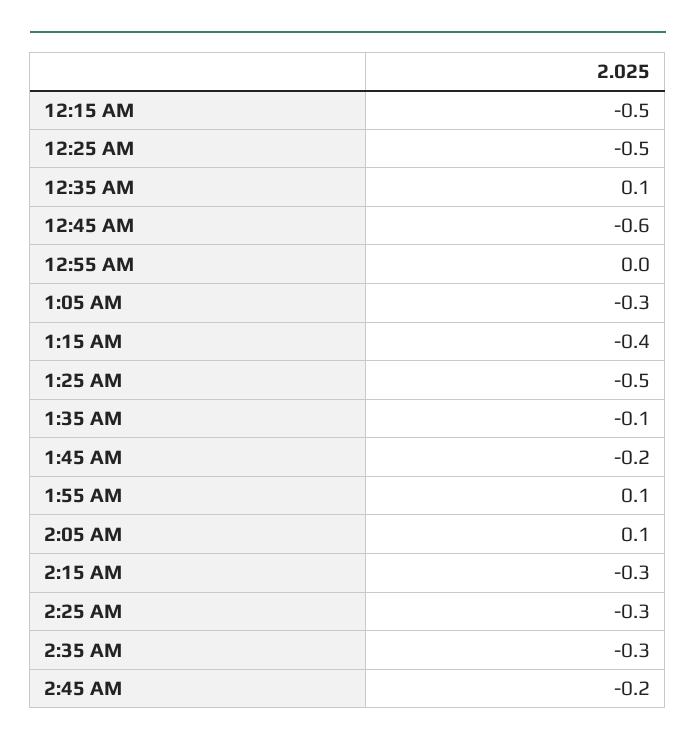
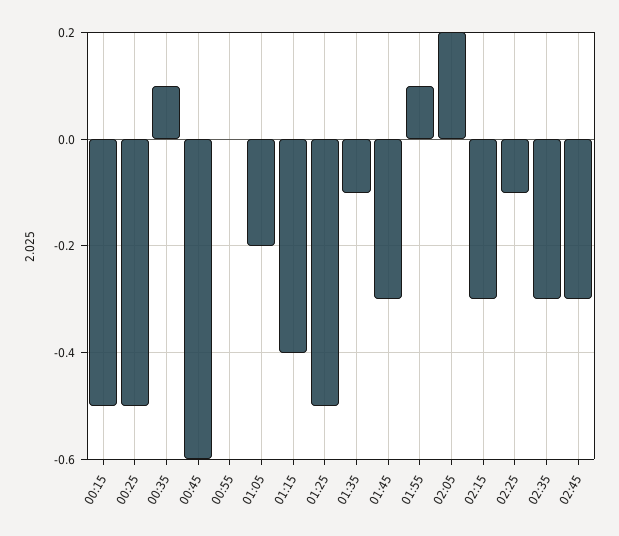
  {
    "12:15 AM": -0.5,
    "12:25 AM": -0.5,
    "12:35 AM": 0.1,
    "12:45 AM": -0.6,
    "12:55 AM": 0,
-   "1:05 AM": -0.3,
+   "1:05 AM": -0.2,
    "1:15 AM": -0.4,
    "1:25 AM": -0.5,
    "1:35 AM": -0.1,
-   "1:45 AM": -0.2,
+   "1:45 AM": -0.3,
    "1:55 AM": 0.1,
-   "2:05 AM": 0.1,
+   "2:05 AM": 0.2,
    "2:15 AM": -0.3,
-   "2:25 AM": -0.3,
+   "2:25 AM": -0.1,
    "2:35 AM": -0.3,
-   "2:45 AM": -0.2
+   "2:45 AM": -0.3
  }

